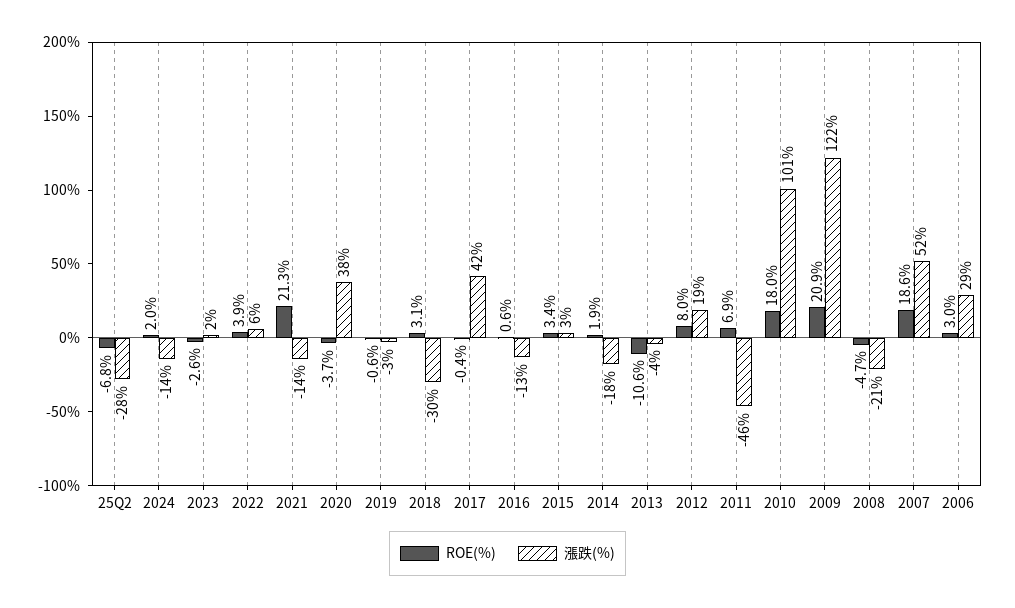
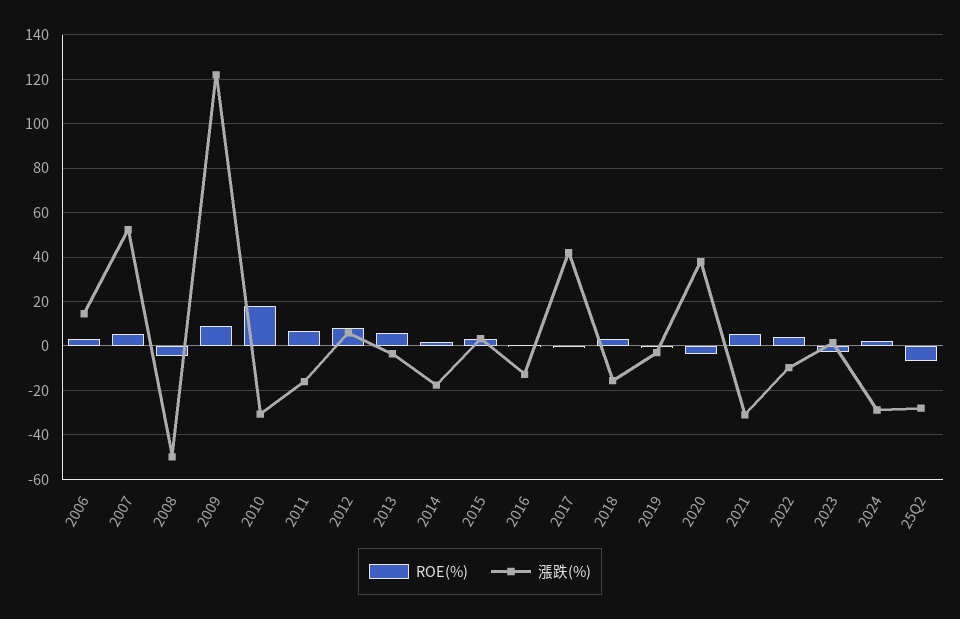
  {
    "ROE(%)": {
      "25Q2": -6.8,
      "2024": 2,
      "2023": -2.6,
      "2022": 3.9,
-     "2021": 21.3,
+     "2021": 5,
      "2020": -3.7,
      "2019": -0.6,
      "2018": 3.1,
      "2017": -0.4,
      "2016": 0.6,
      "2015": 3.4,
      "2014": 1.9,
-     "2013": -10.6,
+     "2013": 5,
      "2012": 8,
      "2011": 6.9,
      "2010": 18,
-     "2009": 20.9,
+     "2009": 10,
      "2008": -4.7,
-     "2007": 18.6,
+     "2007": 5,
      "2006": 3
    },
    "漲跌(%)": {
      "25Q2": -28,
-     "2024": -14,
+     "2024": -30,
      "2023": 2,
-     "2022": 6,
+     "2022": -10,
-     "2021": -14,
+     "2021": -30,
      "2020": 38,
      "2019": -3,
-     "2018": -30,
+     "2018": -15,
      "2017": 42,
      "2016": -13,
      "2015": 3,
      "2014": -18,
      "2013": -4,
-     "2012": 19,
+     "2012": 5,
-     "2011": -46,
+     "2011": -15,
-     "2010": 101,
+     "2010": -30,
      "2009": 122,
-     "2008": -21,
+     "2008": -50,
      "2007": 52,
-     "2006": 29
+     "2006": 15
    }
  }

